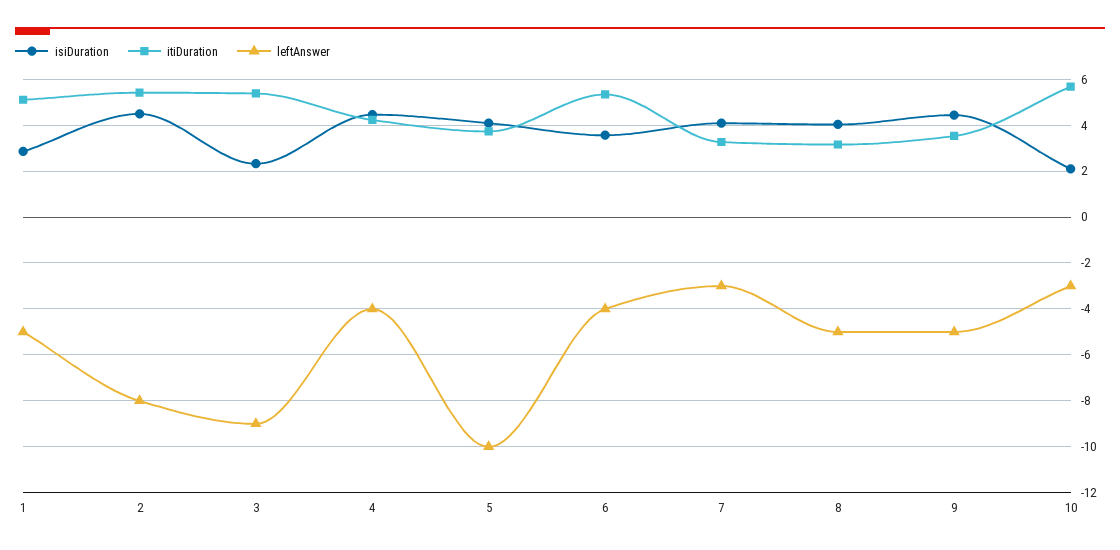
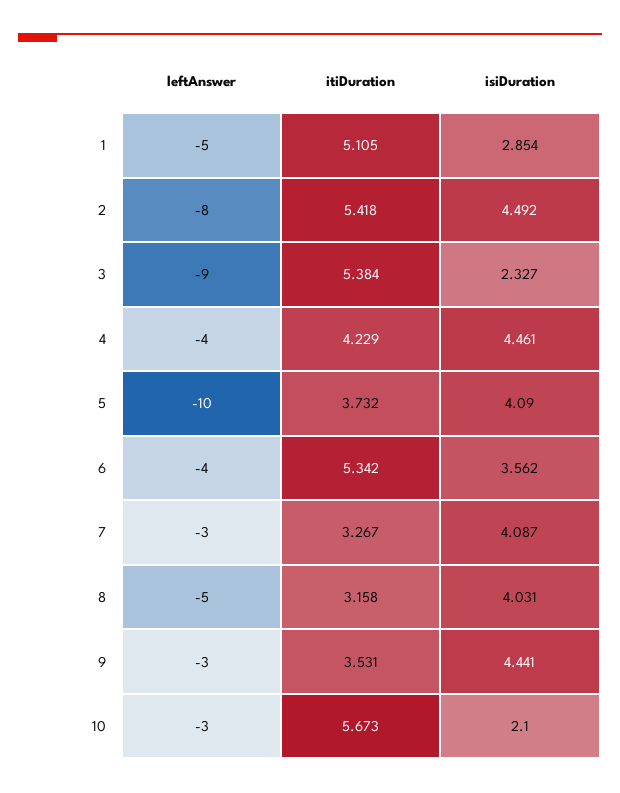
  {
    "isiDuration": {
      "1": 2.854,
      "2": 4.492,
      "3": 2.327,
      "4": 4.461,
      "5": 4.09,
      "6": 3.562,
      "7": 4.087,
      "8": 4.031,
      "9": 4.441,
      "10": 2.1
    },
    "itiDuration": {
      "1": 5.105,
      "2": 5.418,
      "3": 5.384,
      "4": 4.229,
      "5": 3.732,
      "6": 5.342,
      "7": 3.267,
      "8": 3.158,
      "9": 3.531,
      "10": 5.673
    },
    "leftAnswer": {
      "1": -5,
      "2": -8,
      "3": -9,
      "4": -4,
      "5": -10,
      "6": -4,
      "7": -3,
      "8": -5,
-     "9": -5,
+     "9": -3,
      "10": -3
    }
  }

